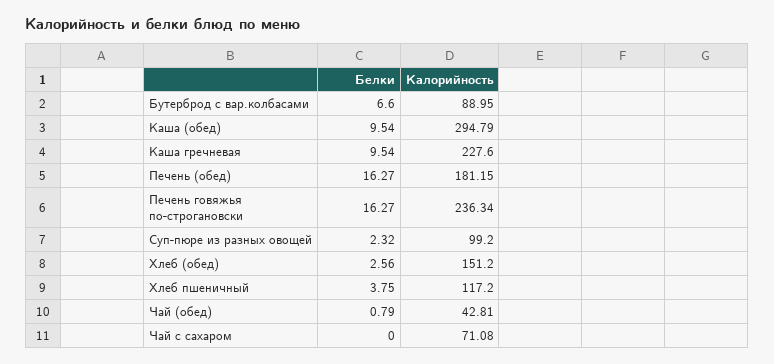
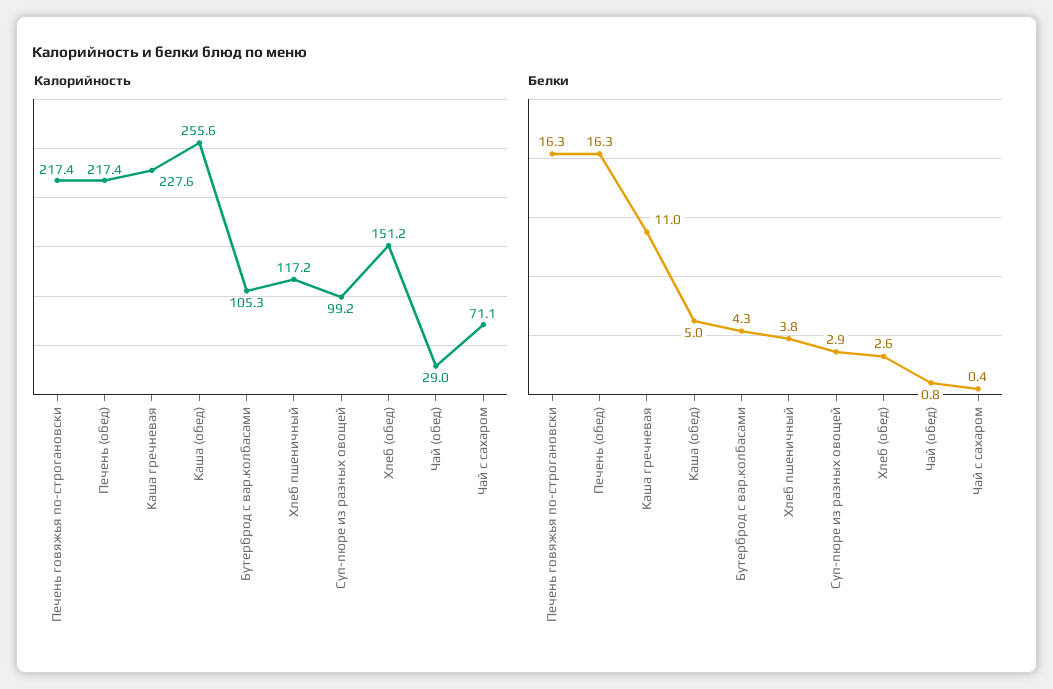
  {
    "Белки": {
-     "Бутерброд с вар.колбасами": 6.6,
+     "Бутерброд с вар.колбасами": 4.3,
-     "Каша (обед)": 9.54,
+     "Каша (обед)": 5,
-     "Каша гречневая": 9.54,
+     "Каша гречневая": 11,
      "Печень (обед)": 16.27,
      "Печень говяжья по-строгановски": 16.27,
-     "Суп-пюре из разных овощей": 2.32,
+     "Суп-пюре из разных овощей": 2.9,
      "Хлеб (обед)": 2.56,
      "Хлеб пшеничный": 3.75,
      "Чай (обед)": 0.79,
-     "Чай с сахаром": 0
+     "Чай с сахаром": 0.4
    },
    "Калорийность": {
-     "Бутерброд с вар.колбасами": 88.95,
+     "Бутерброд с вар.колбасами": 105.3,
-     "Каша (обед)": 294.79,
+     "Каша (обед)": 255.6,
      "Каша гречневая": 227.6,
-     "Печень (обед)": 181.15,
+     "Печень (обед)": 217.4,
-     "Печень говяжья по-строгановски": 236.34,
+     "Печень говяжья по-строгановски": 217.4,
      "Суп-пюре из разных овощей": 99.2,
      "Хлеб (обед)": 151.2,
      "Хлеб пшеничный": 117.2,
-     "Чай (обед)": 42.81,
+     "Чай (обед)": 29,
      "Чай с сахаром": 71.08
    }
  }

